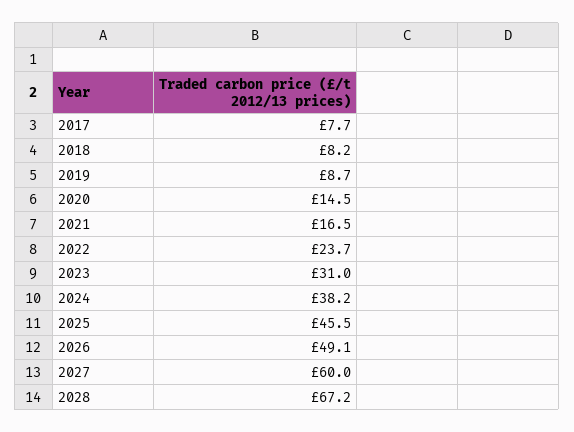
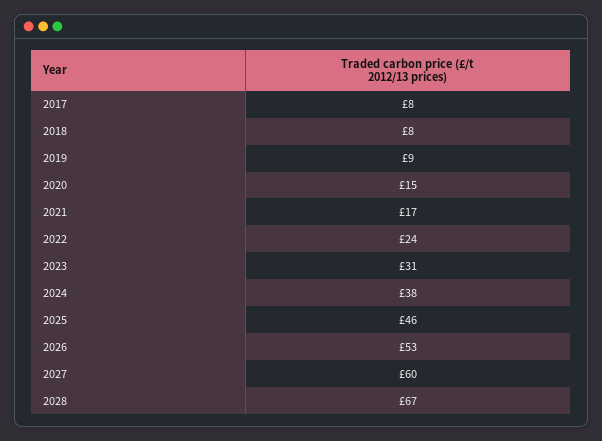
  {
    "2017": 7.7,
    "2018": 8.2,
    "2019": 8.7,
    "2020": 14.5,
    "2021": 16.5,
    "2022": 23.7,
    "2023": 31,
    "2024": 38.2,
    "2025": 45.5,
-   "2026": 49.1,
+   "2026": 53,
    "2027": 60,
    "2028": 67.2
  }

